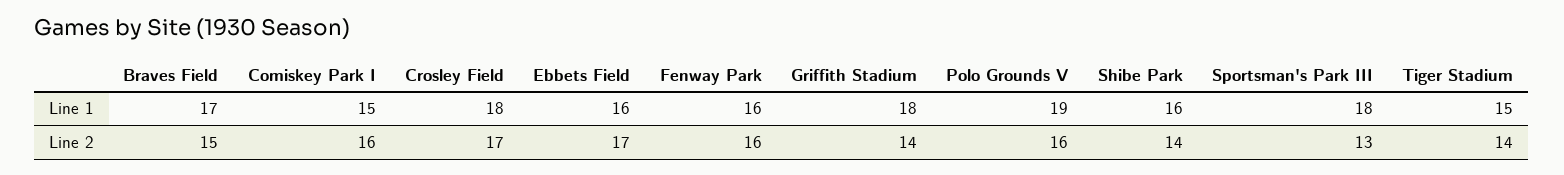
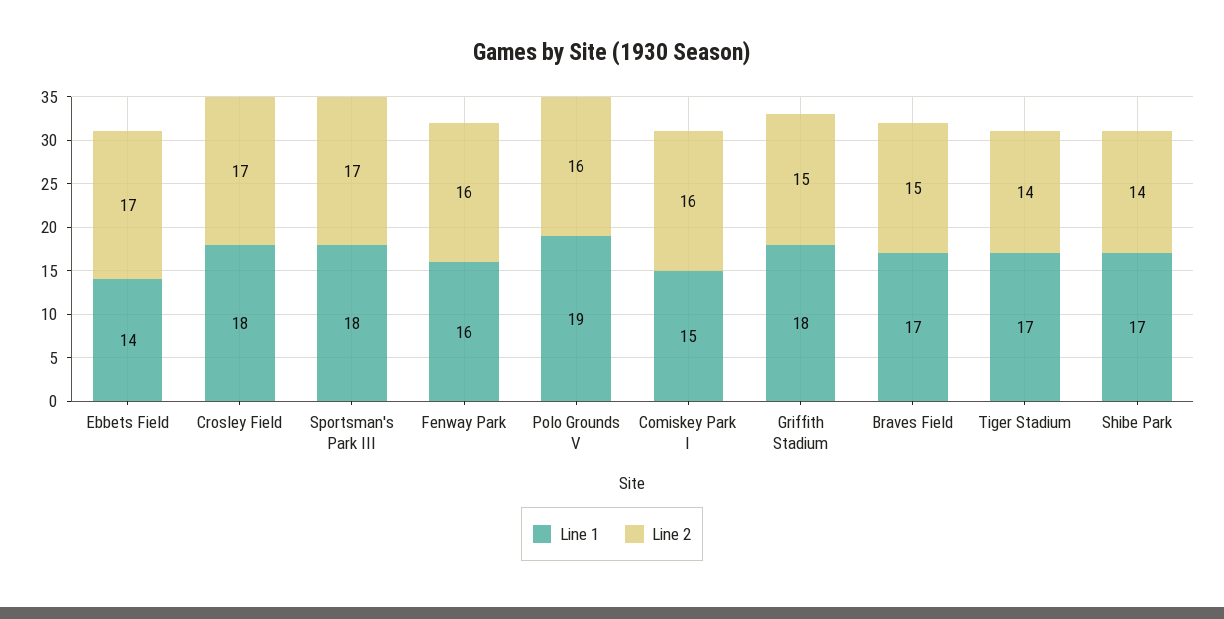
  {
    "Line 1": {
      "Braves Field": 17,
      "Comiskey Park I": 15,
      "Crosley Field": 18,
-     "Ebbets Field": 16,
+     "Ebbets Field": 14,
      "Fenway Park": 16,
      "Griffith Stadium": 18,
      "Polo Grounds V": 19,
-     "Shibe Park": 16,
+     "Shibe Park": 17,
      "Sportsman's Park III": 18,
-     "Tiger Stadium": 15
+     "Tiger Stadium": 17
    },
    "Line 2": {
      "Braves Field": 15,
      "Comiskey Park I": 16,
      "Crosley Field": 17,
      "Ebbets Field": 17,
      "Fenway Park": 16,
-     "Griffith Stadium": 14,
+     "Griffith Stadium": 15,
      "Polo Grounds V": 16,
      "Shibe Park": 14,
-     "Sportsman's Park III": 13,
+     "Sportsman's Park III": 17,
      "Tiger Stadium": 14
    }
  }

